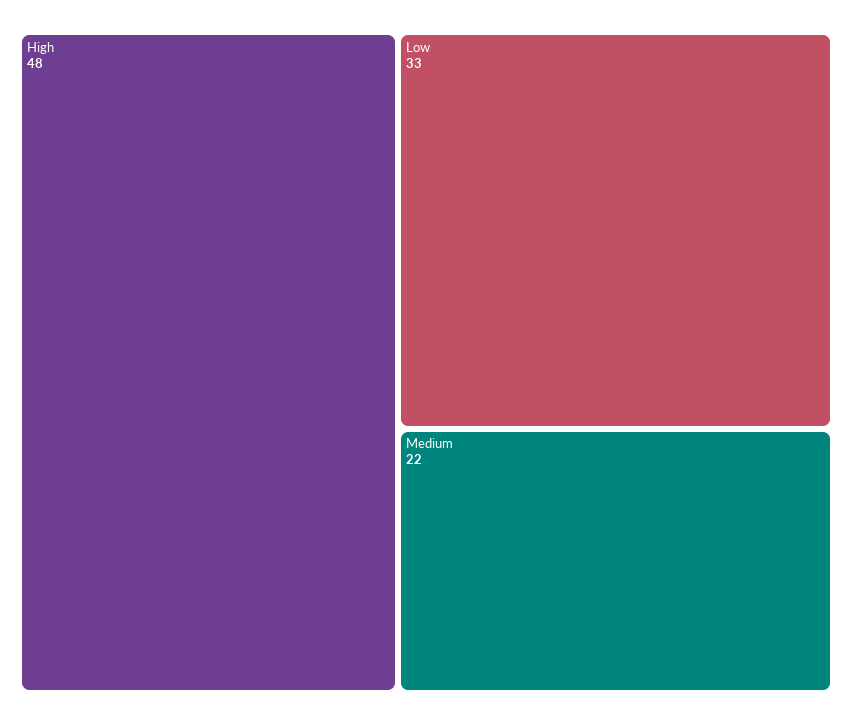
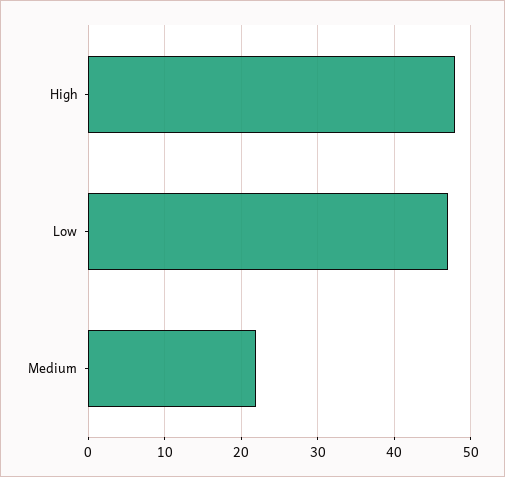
  {
    "High": 48,
-   "Low": 33,
+   "Low": 47,
    "Medium": 22
  }

